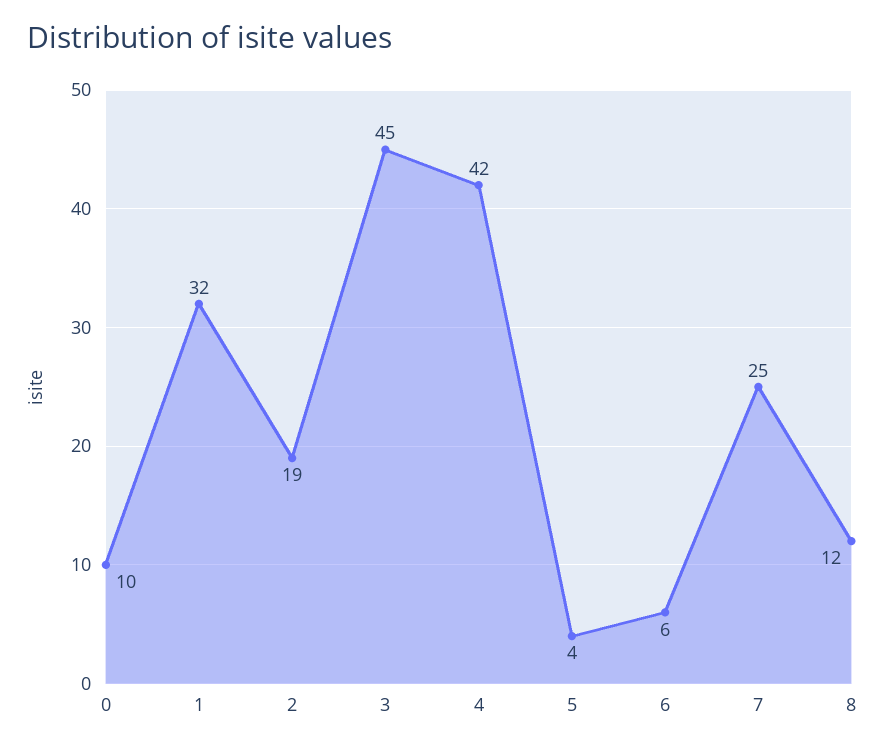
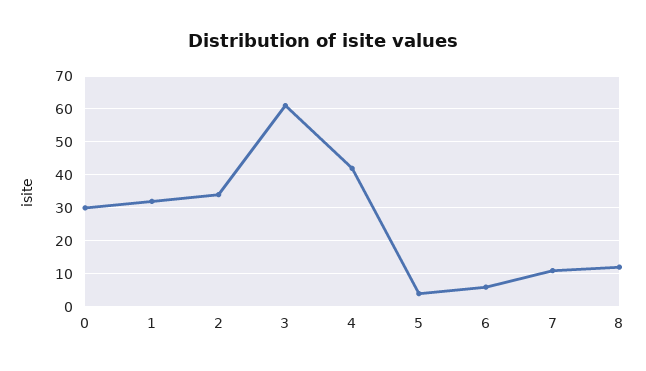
  {
-   "0": 10,
+   "0": 30,
    "1": 32,
-   "2": 19,
+   "2": 35,
-   "3": 45,
+   "3": 60,
    "4": 42,
    "5": 4,
    "6": 6,
-   "7": 25,
+   "7": 10,
    "8": 12
  }

